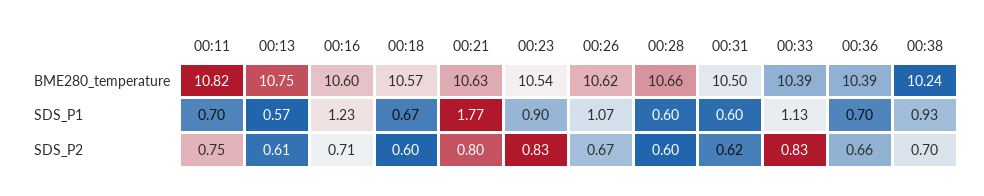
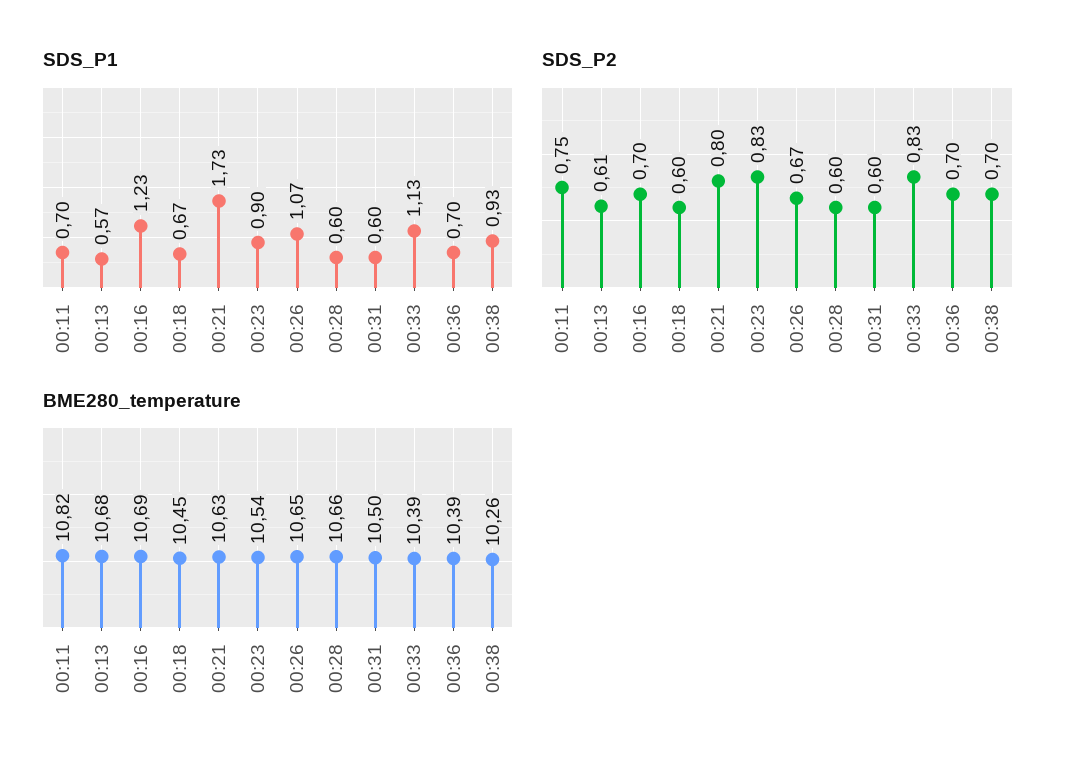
  {
    "BME280_temperature": {
      "00:11": 10.82,
-     "00:13": 10.75,
+     "00:13": 10.68,
-     "00:16": 10.6,
+     "00:16": 10.69,
-     "00:18": 10.57,
+     "00:18": 10.45,
      "00:21": 10.63,
      "00:23": 10.54,
-     "00:26": 10.62,
+     "00:26": 10.65,
      "00:28": 10.66,
      "00:31": 10.5,
      "00:33": 10.39,
      "00:36": 10.39,
-     "00:38": 10.24
+     "00:38": 10.26
    },
    "SDS_P1": {
      "00:11": 0.7,
      "00:13": 0.57,
      "00:16": 1.23,
      "00:18": 0.67,
-     "00:21": 1.77,
+     "00:21": 1.73,
      "00:23": 0.9,
      "00:26": 1.07,
      "00:28": 0.6,
      "00:31": 0.6,
      "00:33": 1.13,
      "00:36": 0.7,
      "00:38": 0.93
    },
    "SDS_P2": {
      "00:11": 0.75,
      "00:13": 0.61,
-     "00:16": 0.71,
+     "00:16": 0.7,
      "00:18": 0.6,
      "00:21": 0.8,
      "00:23": 0.83,
      "00:26": 0.67,
      "00:28": 0.6,
-     "00:31": 0.62,
+     "00:31": 0.6,
      "00:33": 0.83,
-     "00:36": 0.66,
+     "00:36": 0.7,
      "00:38": 0.7
    }
  }

